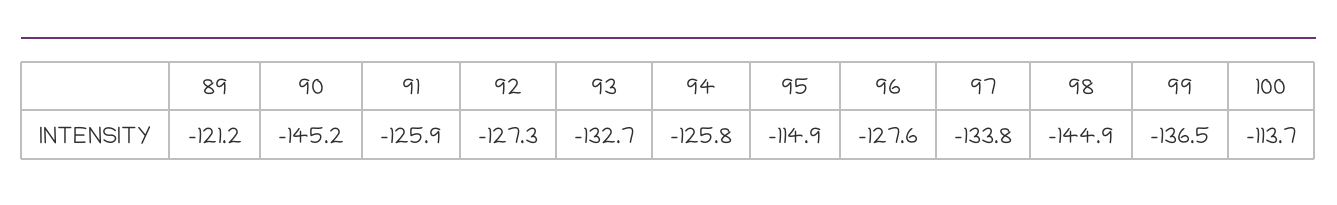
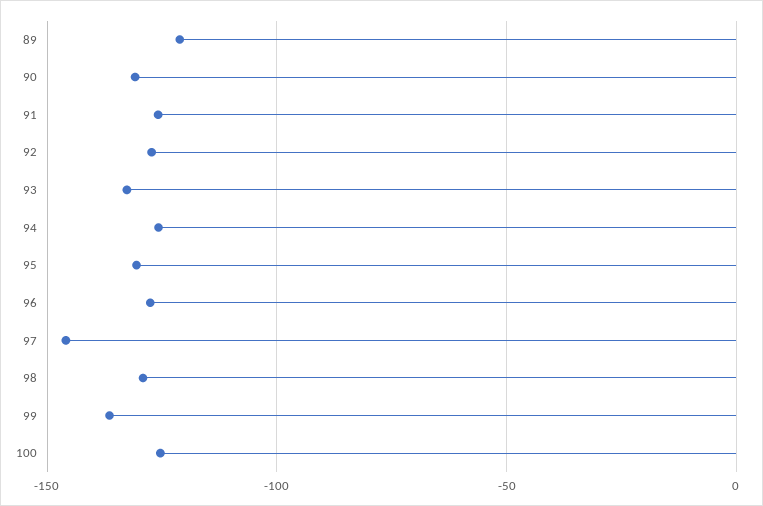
  {
    "89": -121.2,
-   "90": -145.2,
+   "90": -130,
    "91": -125.9,
    "92": -127.3,
    "93": -132.7,
    "94": -125.8,
-   "95": -114.9,
+   "95": -130,
    "96": -127.6,
-   "97": -133.8,
+   "97": -145,
-   "98": -144.9,
+   "98": -130,
    "99": -136.5,
-   "100": -113.7
+   "100": -125
  }

